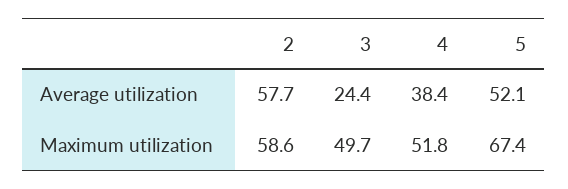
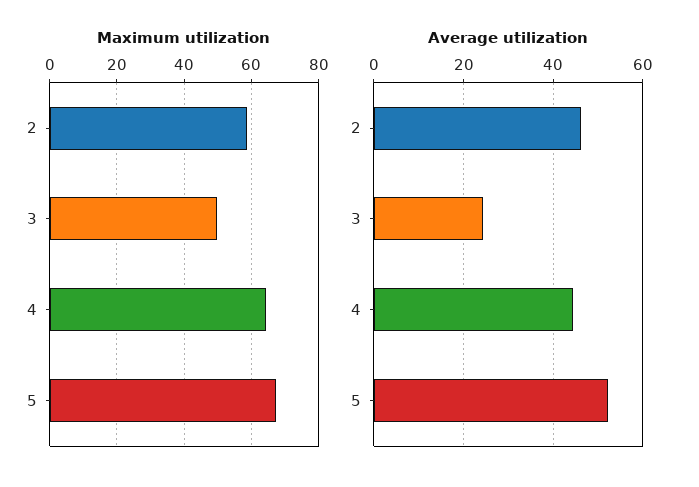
  {
    "Average utilization": {
-     "2": 57.7,
+     "2": 46,
      "3": 24.4,
-     "4": 38.4,
+     "4": 44,
      "5": 52.1
    },
    "Maximum utilization": {
      "2": 58.6,
      "3": 49.7,
-     "4": 51.8,
+     "4": 64,
      "5": 67.4
    }
  }

